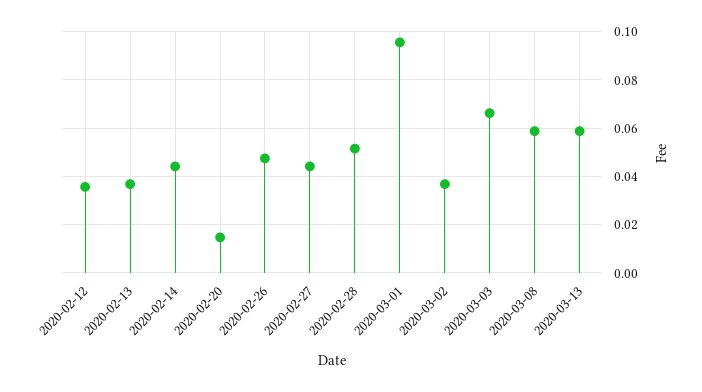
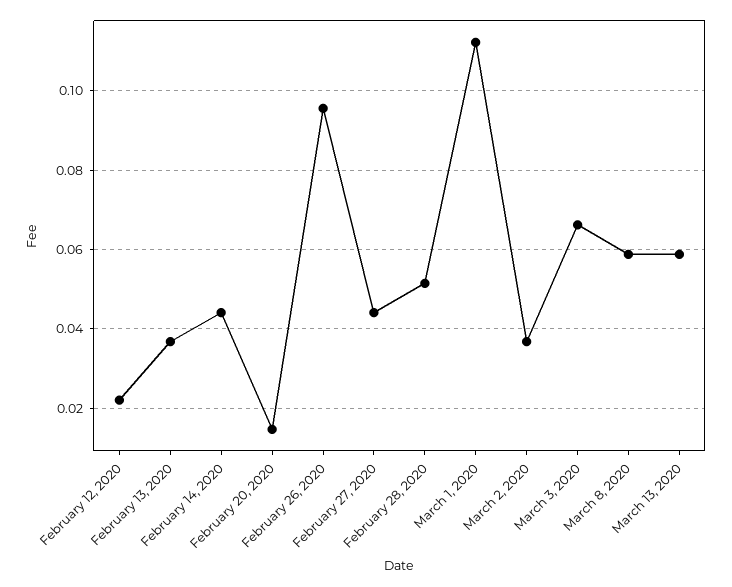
  {
-   "2020-02-12": 0.035,
+   "2020-02-12": 0.022,
    "2020-02-13": 0.036,
    "2020-02-14": 0.044,
    "2020-02-20": 0.014,
-   "2020-02-26": 0.0475,
+   "2020-02-26": 0.096,
    "2020-02-27": 0.044,
    "2020-02-28": 0.052,
-   "2020-03-01": 0.095,
+   "2020-03-01": 0.112,
    "2020-03-02": 0.036,
    "2020-03-03": 0.066,
    "2020-03-08": 0.058,
    "2020-03-13": 0.058
  }

